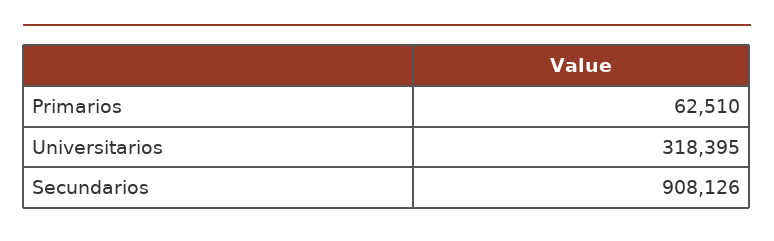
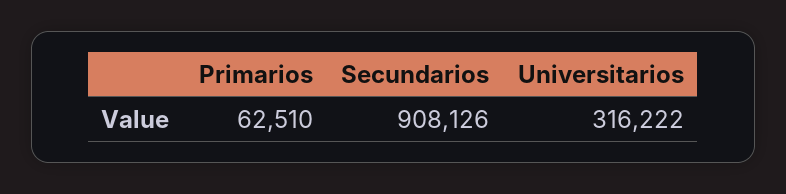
  {
    "Primarios": 62510,
-   "Universitarios": 318395,
+   "Universitarios": 316222,
    "Secundarios": 908126
  }

